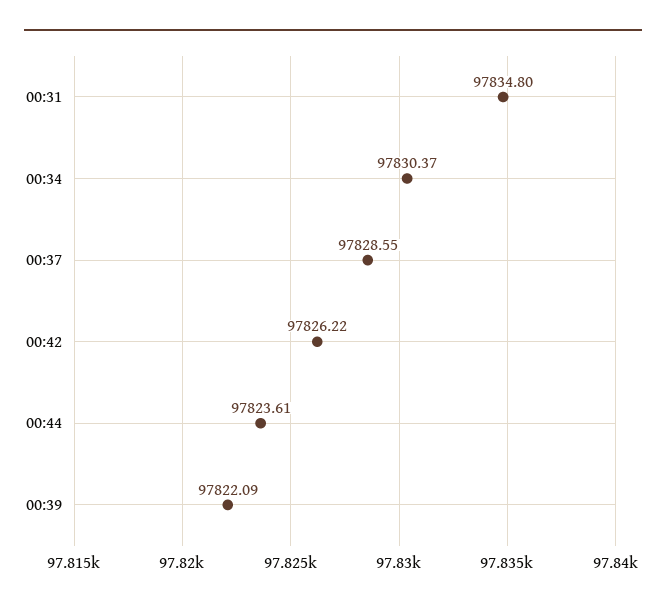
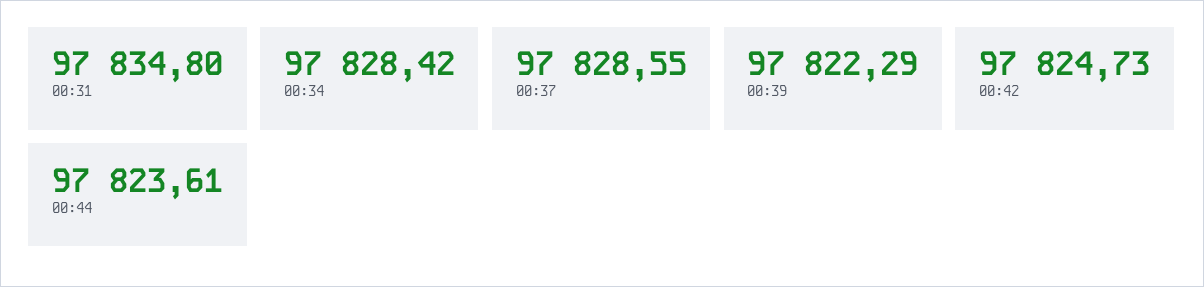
  {
    "00:31": 97834.8,
-   "00:34": 97830.37,
+   "00:34": 97828.42,
    "00:37": 97828.55,
-   "00:42": 97826.22,
+   "00:42": 97824.73,
    "00:44": 97823.61,
-   "00:39": 97822.09
+   "00:39": 97822.29
  }

